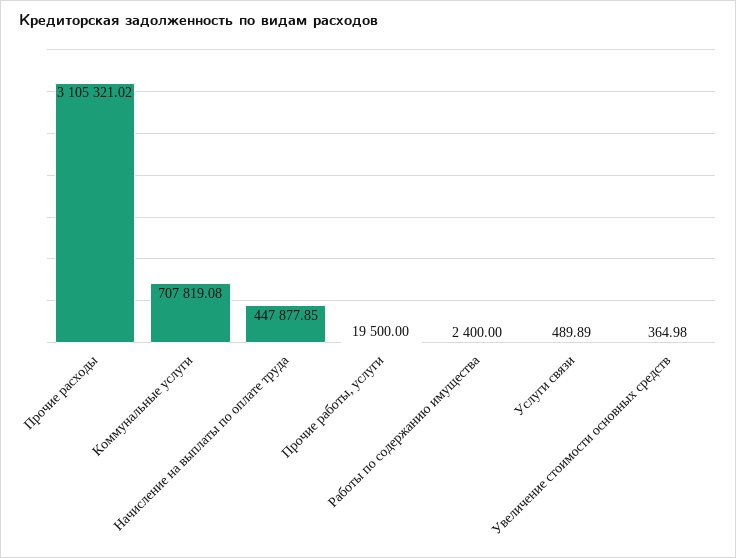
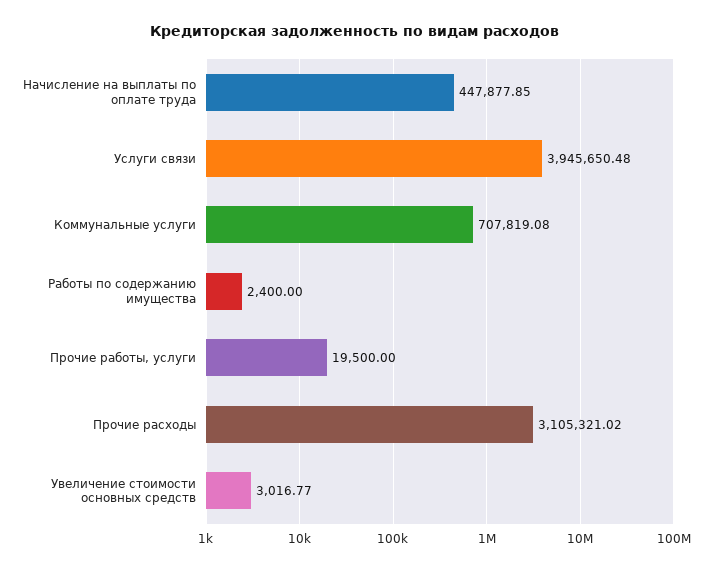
  {
    "Прочие расходы": 3105321.02,
    "Коммунальные услуги": 707819.08,
    "Начисление на выплаты по оплате труда": 447877.85,
    "Прочие работы, услуги": 19500,
    "Работы по содержанию имущества": 2400,
-   "Услуги связи": 489.89,
+   "Услуги связи": 3945650.48,
-   "Увеличение стоимости основных средств": 364.98
+   "Увеличение стоимости основных средств": 3016.77
  }

